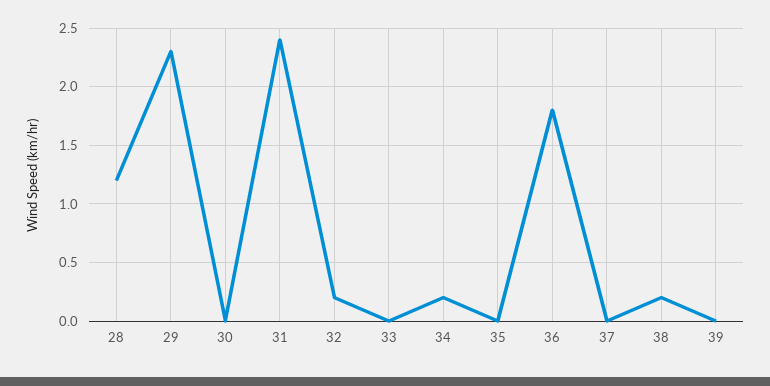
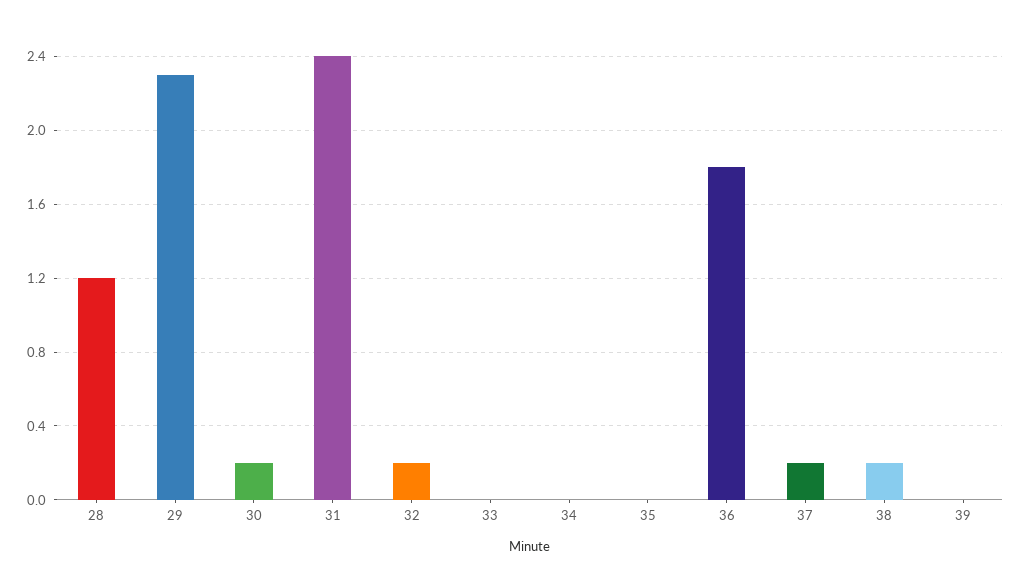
  {
    "28": 1.2,
    "29": 2.3,
-   "30": 0,
+   "30": 0.2,
    "31": 2.4,
    "32": 0.2,
    "33": 0,
-   "34": 0.2,
+   "34": 0,
    "35": 0,
    "36": 1.8,
-   "37": 0,
+   "37": 0.2,
    "38": 0.2,
    "39": 0
  }

